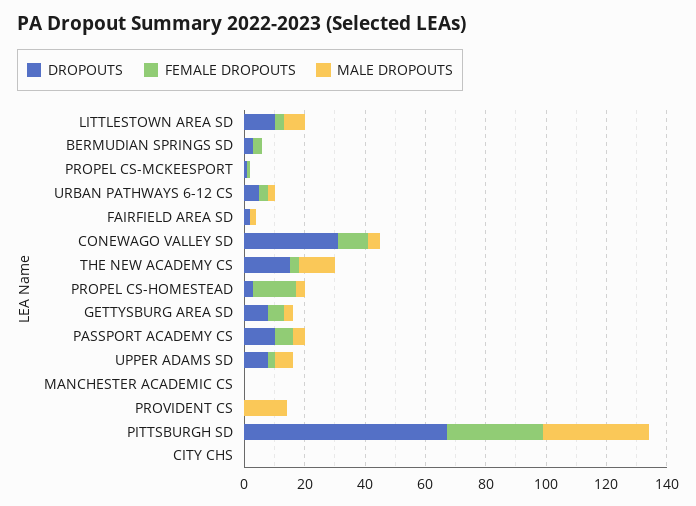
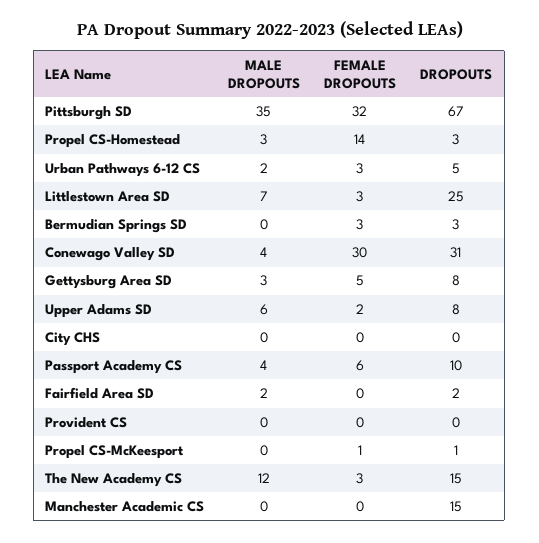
  {
    "DROPOUTS": {
-     "LITTLESTOWN AREA SD": 10,
+     "LITTLESTOWN AREA SD": 25,
      "BERMUDIAN SPRINGS SD": 3,
      "PROPEL CS-MCKEESPORT": 1,
      "URBAN PATHWAYS 6-12 CS": 5,
      "FAIRFIELD AREA SD": 2,
      "CONEWAGO VALLEY SD": 31,
      "THE NEW ACADEMY CS": 15,
      "PROPEL CS-HOMESTEAD": 3,
      "GETTYSBURG AREA SD": 8,
      "PASSPORT ACADEMY CS": 10,
      "UPPER ADAMS SD": 8,
-     "MANCHESTER ACADEMIC CS": 0,
+     "MANCHESTER ACADEMIC CS": 15,
      "PROVIDENT CS": 0,
      "PITTSBURGH SD": 67,
      "CITY CHS": 0
    },
    "FEMALE DROPOUTS": {
      "LITTLESTOWN AREA SD": 3,
      "BERMUDIAN SPRINGS SD": 3,
      "PROPEL CS-MCKEESPORT": 1,
      "URBAN PATHWAYS 6-12 CS": 3,
      "FAIRFIELD AREA SD": 0,
-     "CONEWAGO VALLEY SD": 10,
+     "CONEWAGO VALLEY SD": 30,
      "THE NEW ACADEMY CS": 3,
      "PROPEL CS-HOMESTEAD": 14,
      "GETTYSBURG AREA SD": 5,
      "PASSPORT ACADEMY CS": 6,
      "UPPER ADAMS SD": 2,
      "MANCHESTER ACADEMIC CS": 0,
      "PROVIDENT CS": 0,
      "PITTSBURGH SD": 32,
      "CITY CHS": 0
    },
    "MALE DROPOUTS": {
      "LITTLESTOWN AREA SD": 7,
      "BERMUDIAN SPRINGS SD": 0,
      "PROPEL CS-MCKEESPORT": 0,
      "URBAN PATHWAYS 6-12 CS": 2,
      "FAIRFIELD AREA SD": 2,
      "CONEWAGO VALLEY SD": 4,
      "THE NEW ACADEMY CS": 12,
      "PROPEL CS-HOMESTEAD": 3,
      "GETTYSBURG AREA SD": 3,
      "PASSPORT ACADEMY CS": 4,
      "UPPER ADAMS SD": 6,
      "MANCHESTER ACADEMIC CS": 0,
-     "PROVIDENT CS": 15,
+     "PROVIDENT CS": 0,
      "PITTSBURGH SD": 35,
      "CITY CHS": 0
    }
  }

